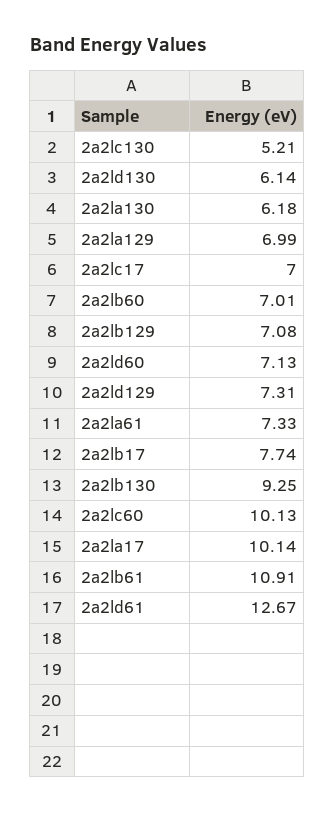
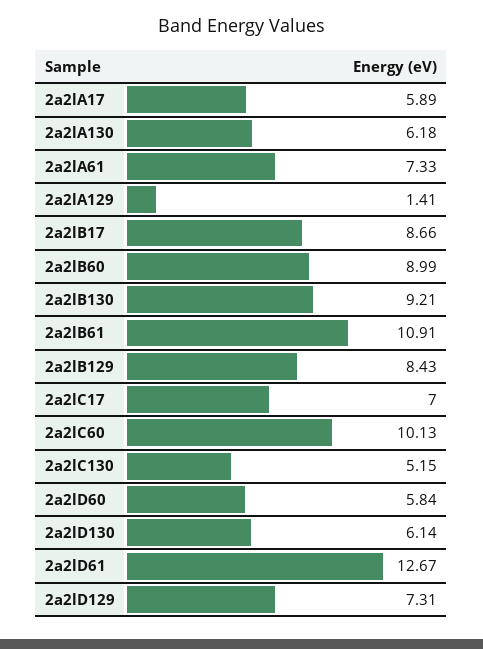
  {
-   "2a2lc130": 5.21,
+   "2a2lc130": 5.15,
    "2a2ld130": 6.14,
    "2a2la130": 6.18,
-   "2a2la129": 6.99,
+   "2a2la129": 1.41,
    "2a2lc17": 7,
-   "2a2lb60": 7.01,
+   "2a2lb60": 8.99,
-   "2a2lb129": 7.08,
+   "2a2lb129": 8.43,
-   "2a2ld60": 7.13,
+   "2a2ld60": 5.84,
    "2a2ld129": 7.31,
    "2a2la61": 7.33,
-   "2a2lb17": 7.74,
+   "2a2lb17": 8.66,
-   "2a2lb130": 9.25,
+   "2a2lb130": 9.21,
    "2a2lc60": 10.13,
-   "2a2la17": 10.14,
+   "2a2la17": 5.89,
    "2a2lb61": 10.91,
    "2a2ld61": 12.67
  }

